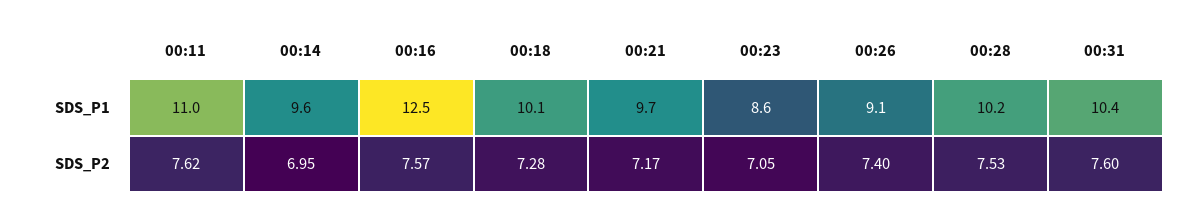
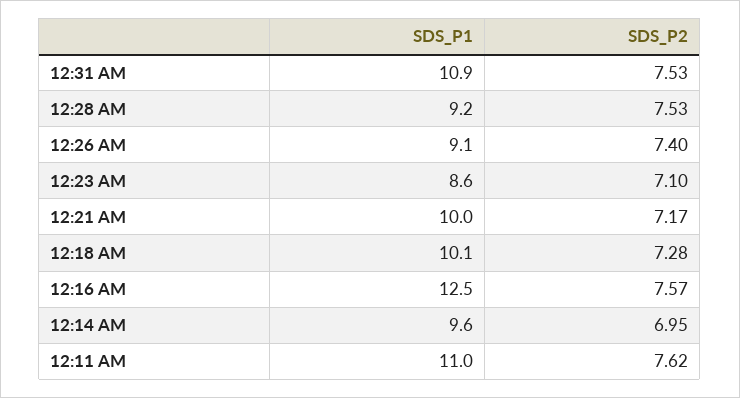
  {
    "00:11": {
      "SDS_P1": 11,
      "SDS_P2": 7.62
    },
    "00:14": {
      "SDS_P1": 9.6,
      "SDS_P2": 6.95
    },
    "00:16": {
      "SDS_P1": 12.5,
      "SDS_P2": 7.57
    },
    "00:18": {
      "SDS_P1": 10.1,
      "SDS_P2": 7.28
    },
    "00:21": {
-     "SDS_P1": 9.7,
+     "SDS_P1": 10,
      "SDS_P2": 7.17
    },
    "00:23": {
      "SDS_P1": 8.6,
-     "SDS_P2": 7.05
+     "SDS_P2": 7.1
    },
    "00:26": {
      "SDS_P1": 9.1,
      "SDS_P2": 7.4
    },
    "00:28": {
-     "SDS_P1": 10.2,
+     "SDS_P1": 9.2,
      "SDS_P2": 7.53
    },
    "00:31": {
-     "SDS_P1": 10.4,
+     "SDS_P1": 10.9,
-     "SDS_P2": 7.6
+     "SDS_P2": 7.53
    }
  }

